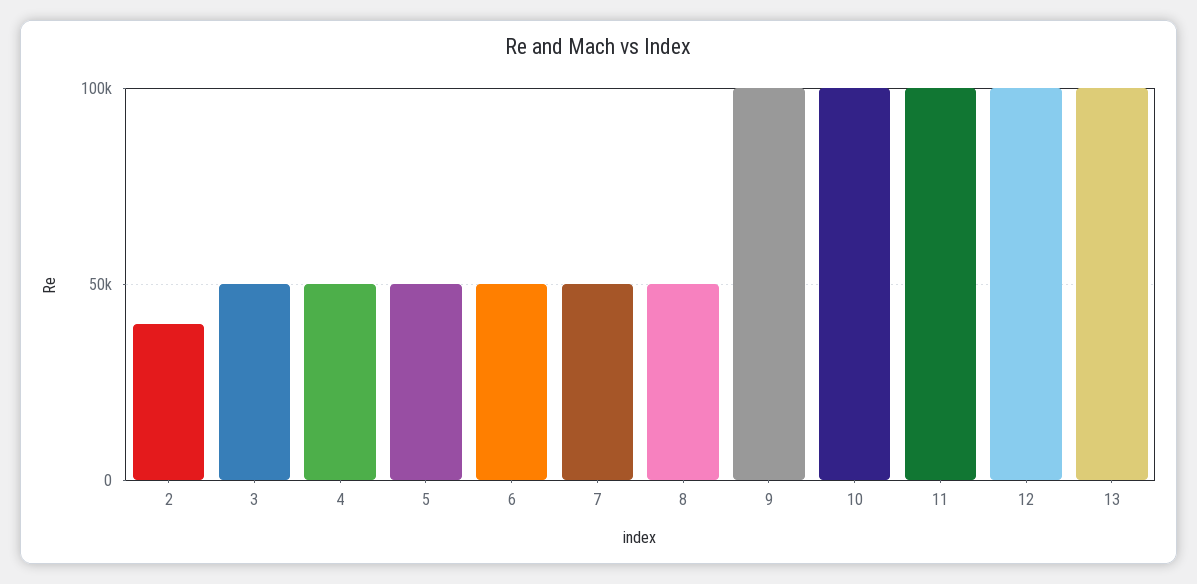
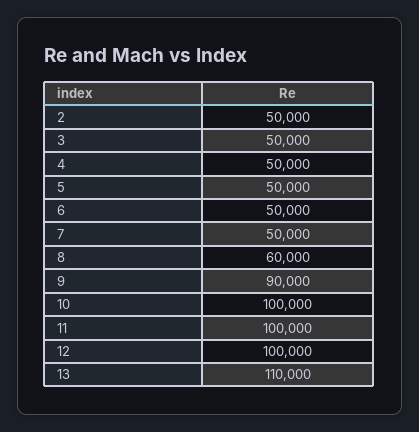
  {
-   "2": 40000,
+   "2": 50000,
    "3": 50000,
    "4": 50000,
    "5": 50000,
    "6": 50000,
    "7": 50000,
-   "8": 50000,
+   "8": 60000,
-   "9": 100000,
+   "9": 90000,
    "10": 100000,
    "11": 100000,
    "12": 100000,
-   "13": 100000
+   "13": 110000
  }

